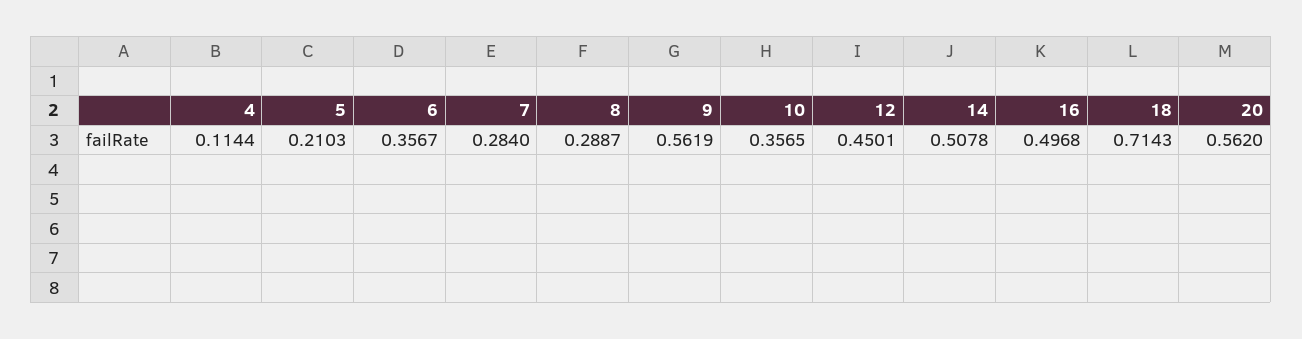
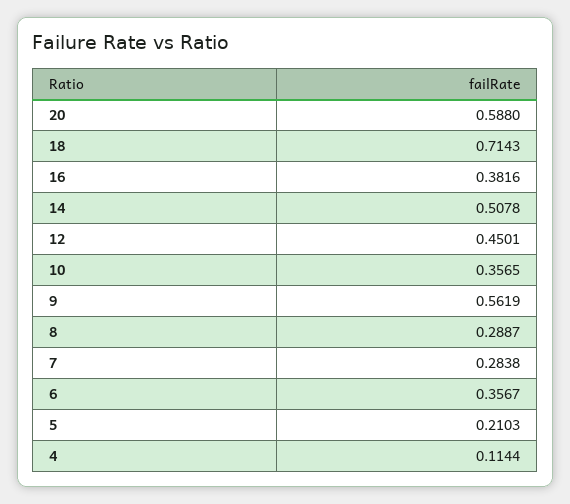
  {
    "4": 0.1144,
    "5": 0.2103,
    "6": 0.3567,
-   "7": 0.284,
+   "7": 0.2838,
    "8": 0.2887,
    "9": 0.5619,
    "10": 0.3565,
    "12": 0.4501,
    "14": 0.5078,
-   "16": 0.4968,
+   "16": 0.3816,
    "18": 0.7143,
-   "20": 0.562
+   "20": 0.588
  }

